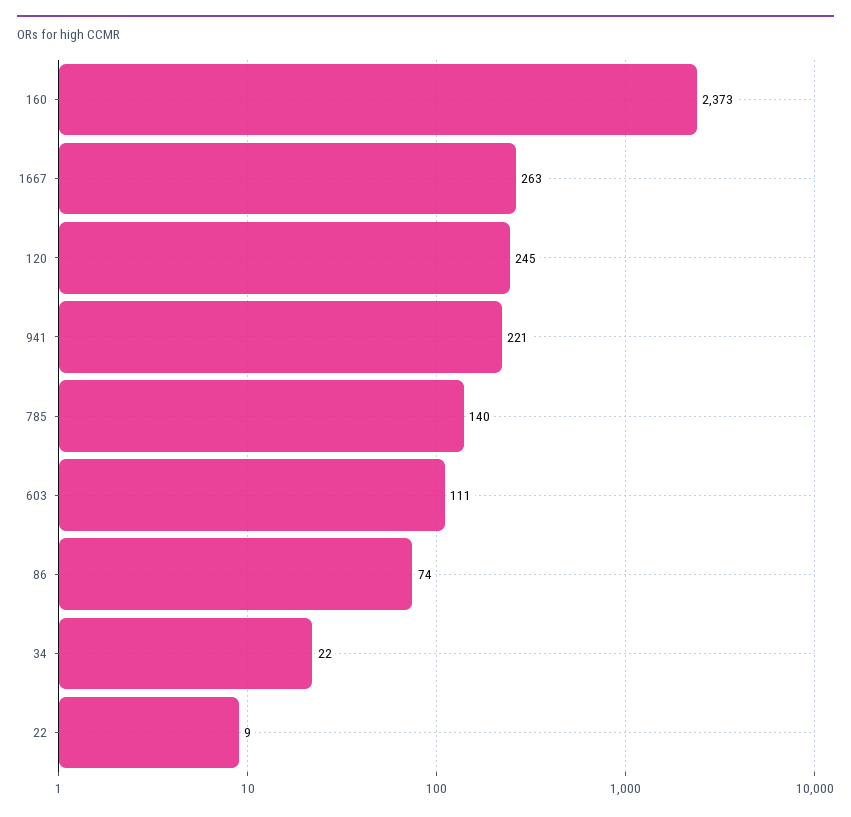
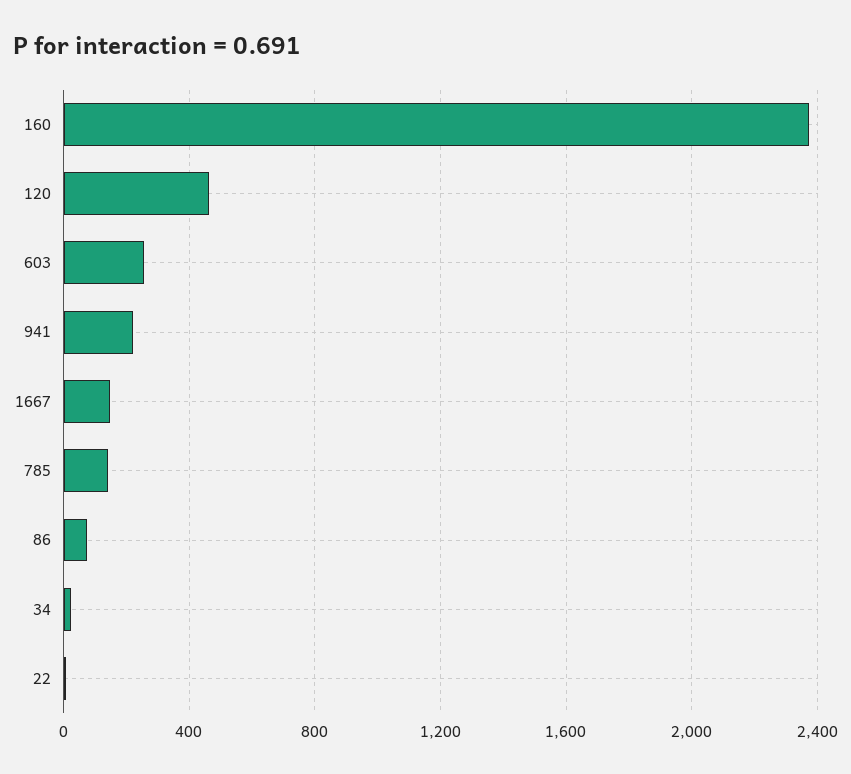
  {
    "160": 2373,
-   "1667": 263,
+   "1667": 150,
-   "120": 245,
+   "120": 450,
    "941": 221,
    "785": 140,
-   "603": 111,
+   "603": 250,
    "86": 74,
    "34": 22,
    "22": 9
  }

